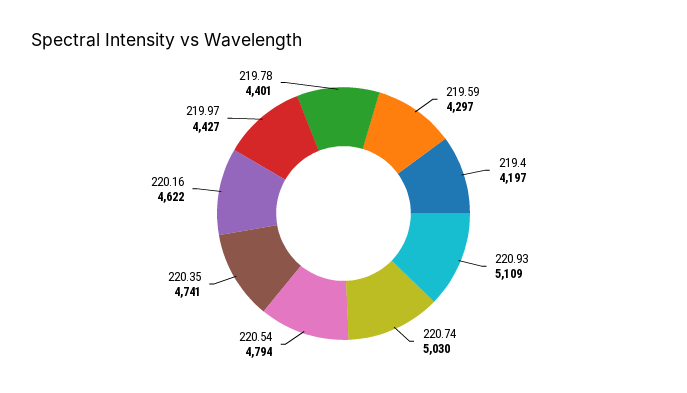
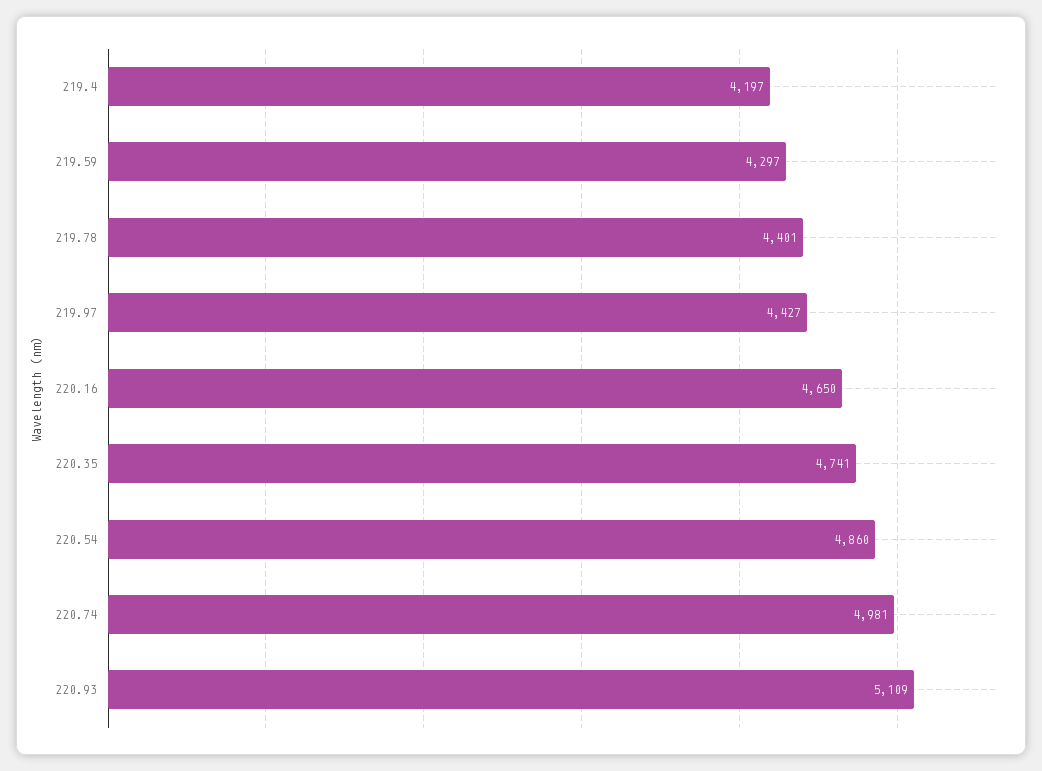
  {
    "219.59": 4297,
    "219.4": 4197,
    "220.93": 5109,
-   "220.74": 5030,
+   "220.74": 4981,
-   "220.54": 4794,
+   "220.54": 4860,
    "220.35": 4741,
-   "220.16": 4622,
+   "220.16": 4650,
    "219.97": 4427,
    "219.78": 4401
  }

